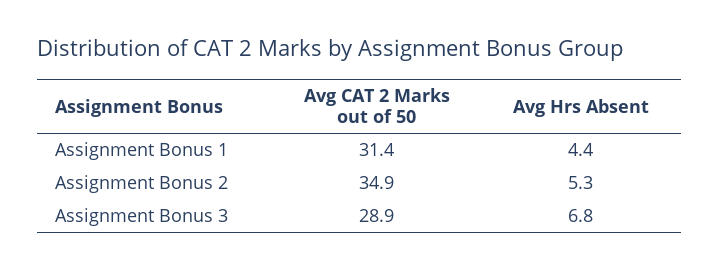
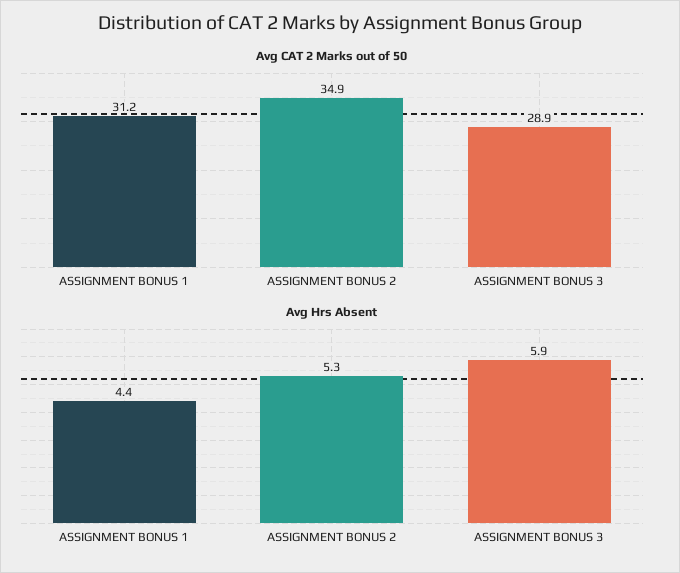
  {
    "Avg CAT 2 Marks out of 50": {
-     "Assignment Bonus 1": 31.4,
+     "Assignment Bonus 1": 31.2,
      "Assignment Bonus 2": 34.9,
      "Assignment Bonus 3": 28.9
    },
    "Avg Hrs Absent": {
      "Assignment Bonus 1": 4.4,
      "Assignment Bonus 2": 5.3,
-     "Assignment Bonus 3": 6.8
+     "Assignment Bonus 3": 5.9
    }
  }

